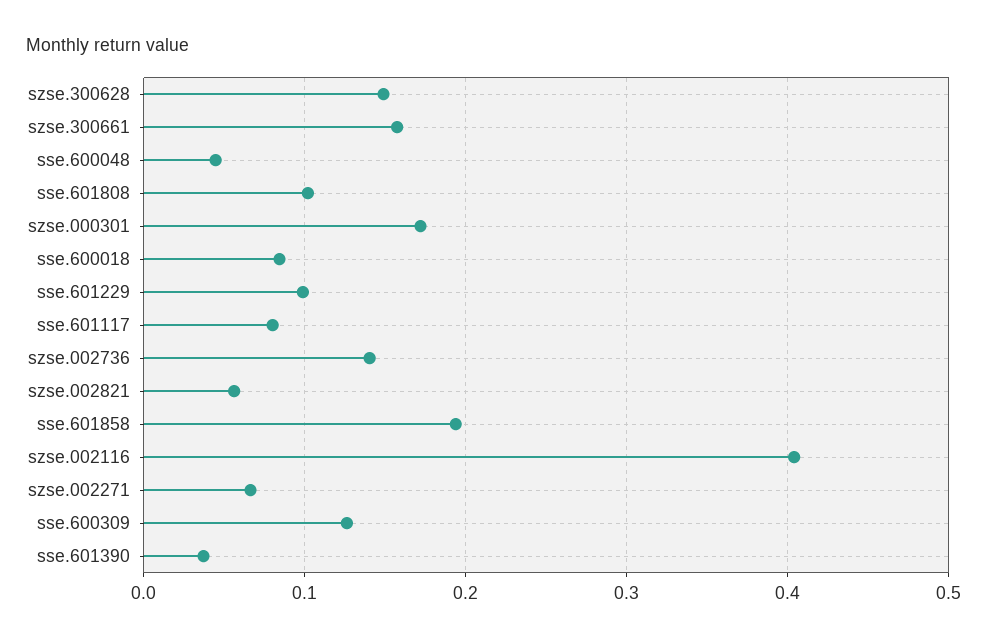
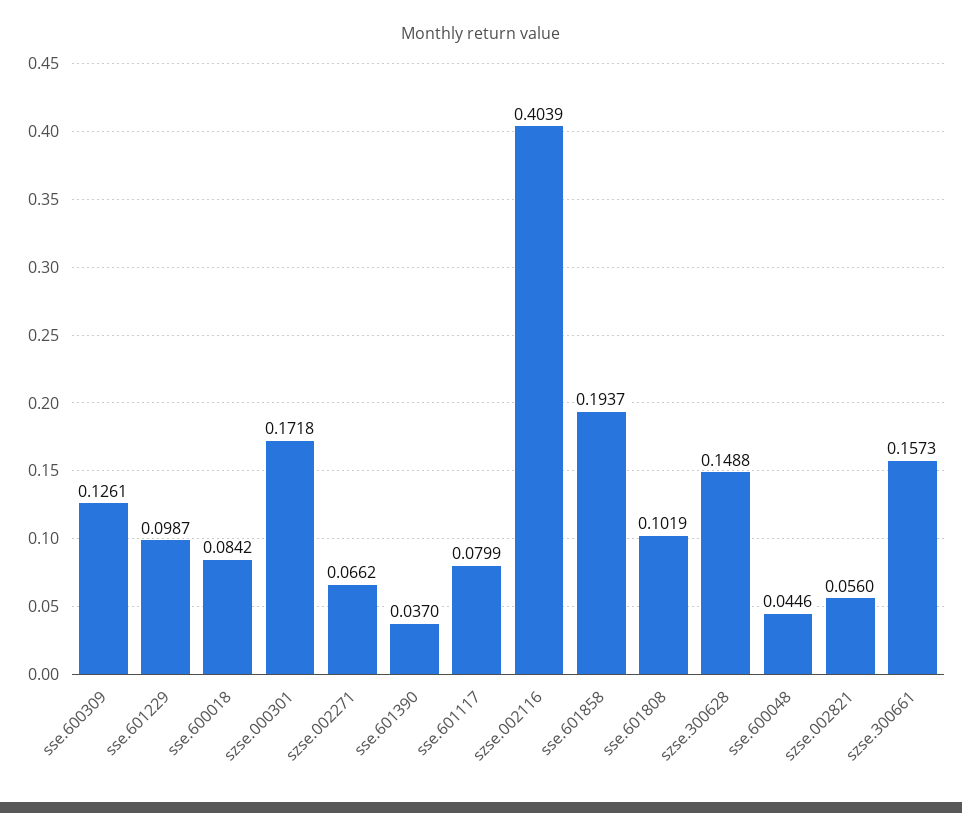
  {
    "szse.300628": 0.1488,
    "szse.300661": 0.1573,
    "sse.600048": 0.0446,
    "sse.601808": 0.1019,
    "szse.000301": 0.1718,
    "sse.600018": 0.0842,
    "sse.601229": 0.0987,
    "sse.601117": 0.0799,
-   "szse.002736": 0.14,
    "szse.002821": 0.056,
    "sse.601858": 0.1937,
    "szse.002116": 0.4039,
    "szse.002271": 0.0662,
    "sse.600309": 0.1261,
    "sse.601390": 0.037
  }

